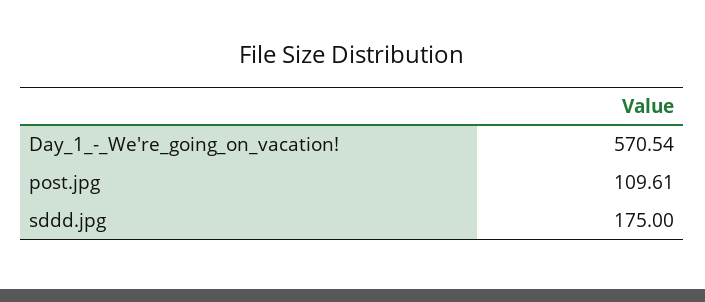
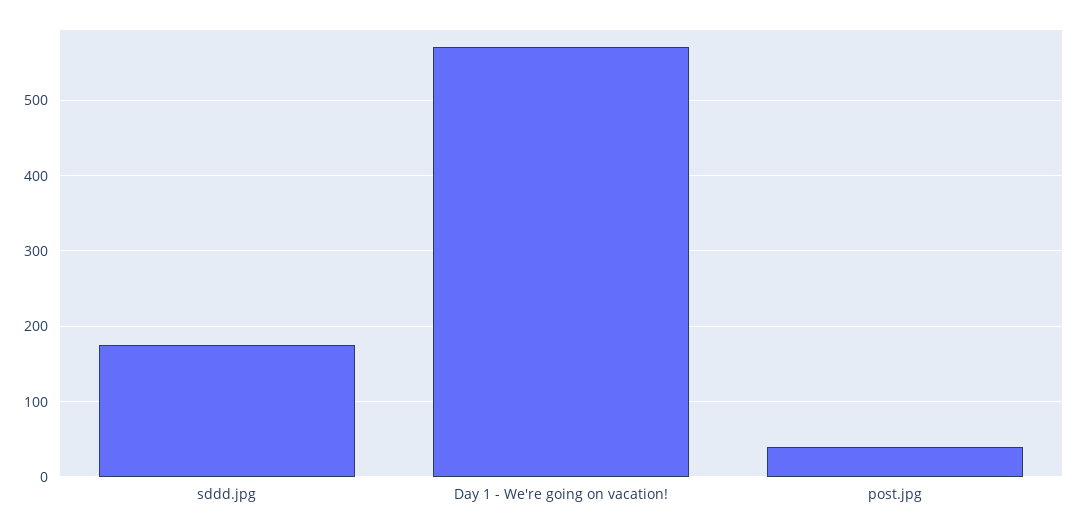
  {
    "Day_1_-_We're_going_on_vacation!": 570.54,
-   "post.jpg": 109.61,
+   "post.jpg": 40,
    "sddd.jpg": 175
  }

